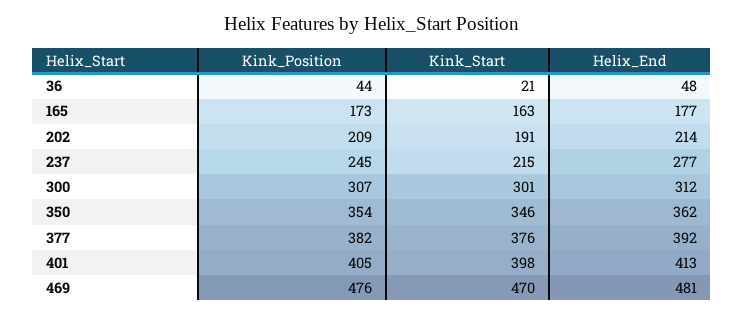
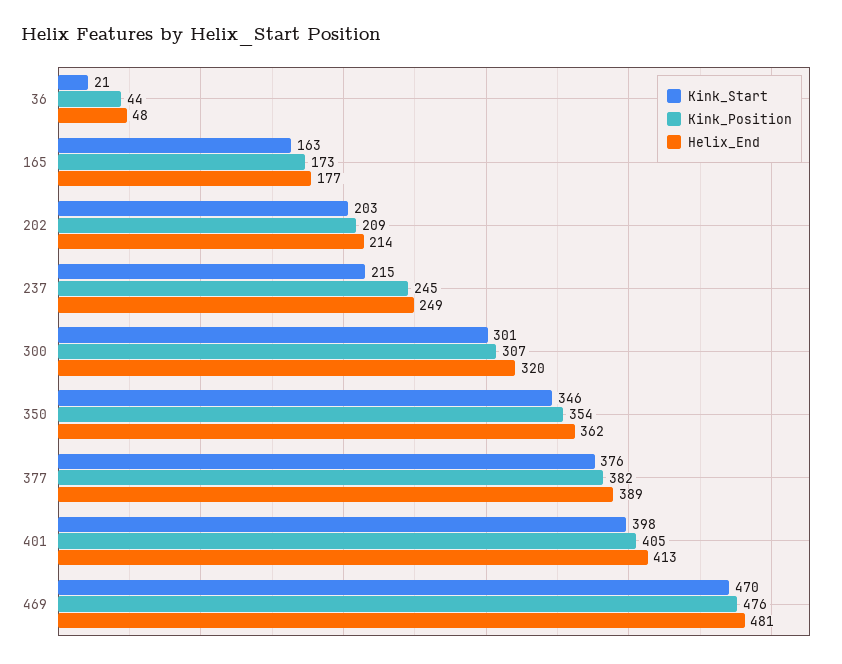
  {
    "Kink_Position": {
      "36": 44,
      "165": 173,
      "202": 209,
      "237": 245,
      "300": 307,
      "350": 354,
      "377": 382,
      "401": 405,
      "469": 476
    },
    "Kink_Start": {
      "36": 21,
      "165": 163,
-     "202": 191,
+     "202": 203,
      "237": 215,
      "300": 301,
      "350": 346,
      "377": 376,
      "401": 398,
      "469": 470
    },
    "Helix_End": {
      "36": 48,
      "165": 177,
      "202": 214,
-     "237": 277,
+     "237": 249,
-     "300": 312,
+     "300": 320,
      "350": 362,
-     "377": 392,
+     "377": 389,
      "401": 413,
      "469": 481
    }
  }

